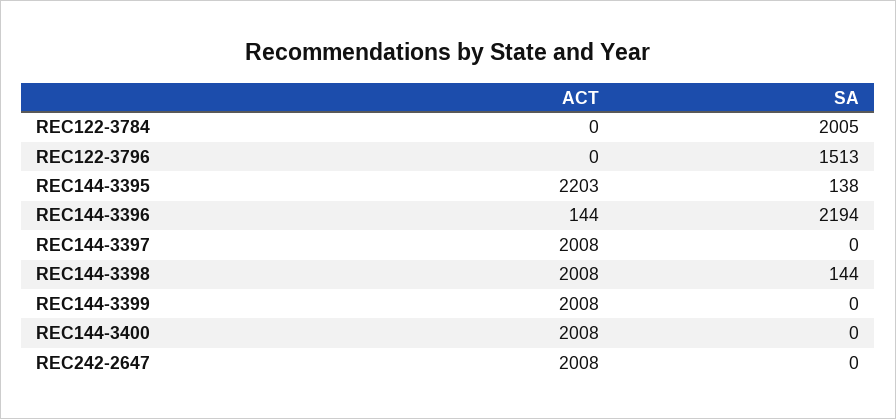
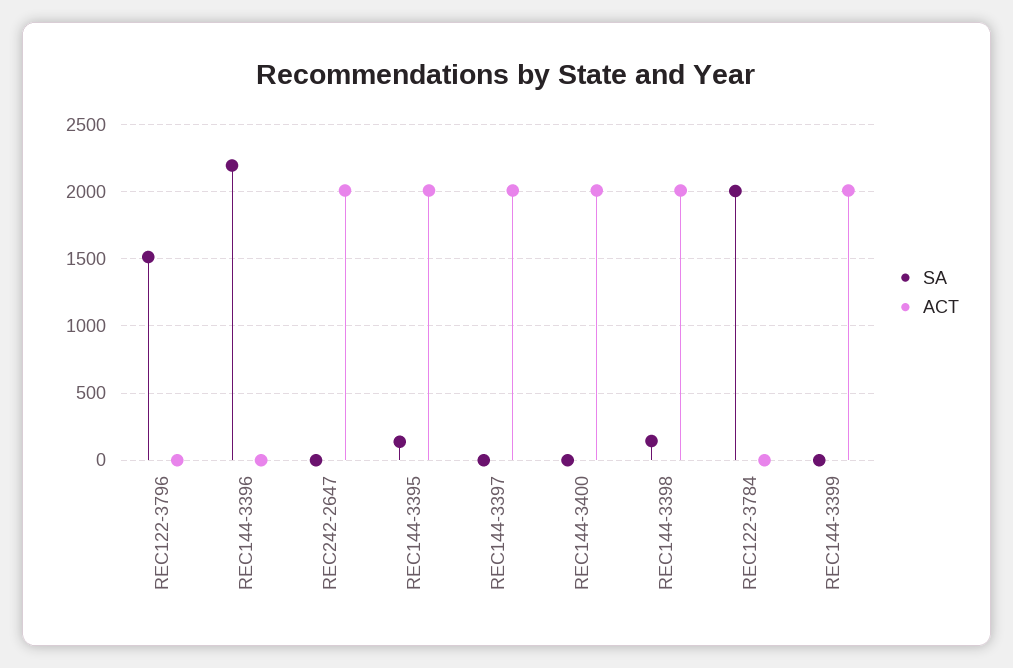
  {
    "ACT": {
      "REC122-3784": 0,
      "REC122-3796": 0,
-     "REC144-3395": 2203,
+     "REC144-3395": 2000,
-     "REC144-3396": 144,
+     "REC144-3396": 0,
      "REC144-3397": 2008,
      "REC144-3398": 2008,
      "REC144-3399": 2008,
      "REC144-3400": 2008,
      "REC242-2647": 2008
    },
    "SA": {
      "REC122-3784": 2005,
      "REC122-3796": 1513,
      "REC144-3395": 138,
      "REC144-3396": 2194,
      "REC144-3397": 0,
      "REC144-3398": 144,
      "REC144-3399": 0,
      "REC144-3400": 0,
      "REC242-2647": 0
    }
  }

